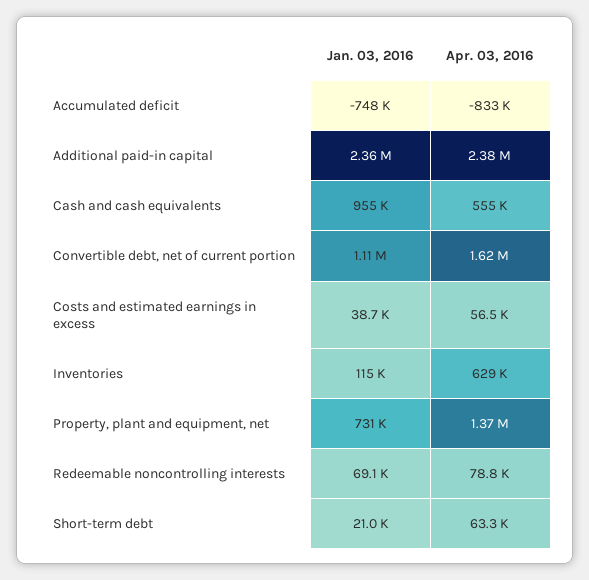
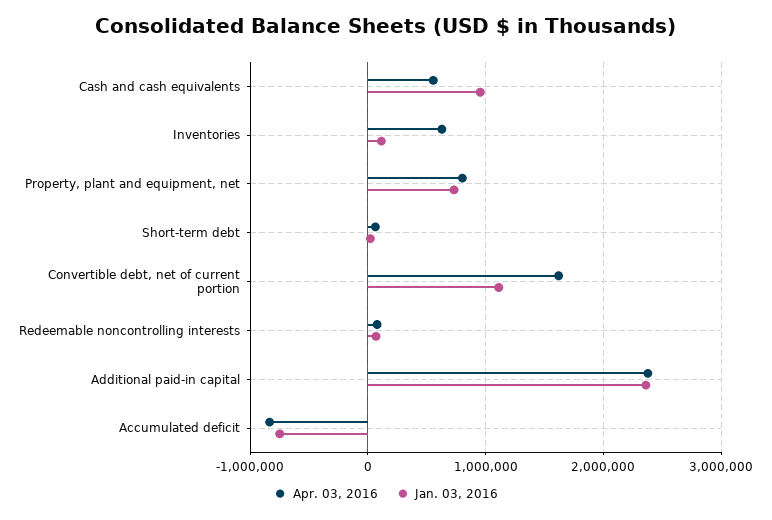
  {
    "Jan. 03, 2016": {
      "Accumulated deficit": -748000,
      "Additional paid-in capital": 2360000,
      "Cash and cash equivalents": 955000,
      "Convertible debt, net of current portion": 1110000,
-     "Costs and estimated earnings in excess": 38700,
      "Inventories": 115000,
      "Property, plant and equipment, net": 731000,
      "Redeemable noncontrolling interests": 69100,
      "Short-term debt": 21000
    },
    "Apr. 03, 2016": {
      "Accumulated deficit": -833000,
      "Additional paid-in capital": 2380000,
      "Cash and cash equivalents": 555000,
      "Convertible debt, net of current portion": 1620000,
-     "Costs and estimated earnings in excess": 56500,
      "Inventories": 629000,
-     "Property, plant and equipment, net": 1370000,
+     "Property, plant and equipment, net": 800000,
      "Redeemable noncontrolling interests": 78800,
      "Short-term debt": 63300
    }
  }

